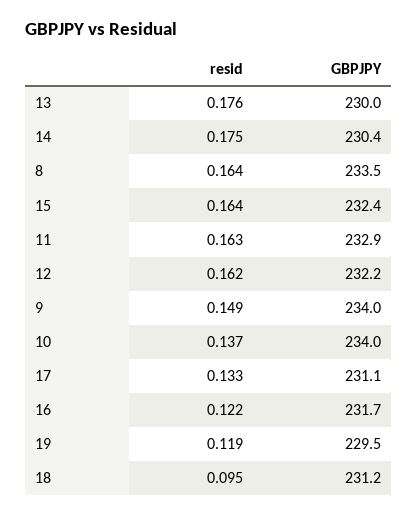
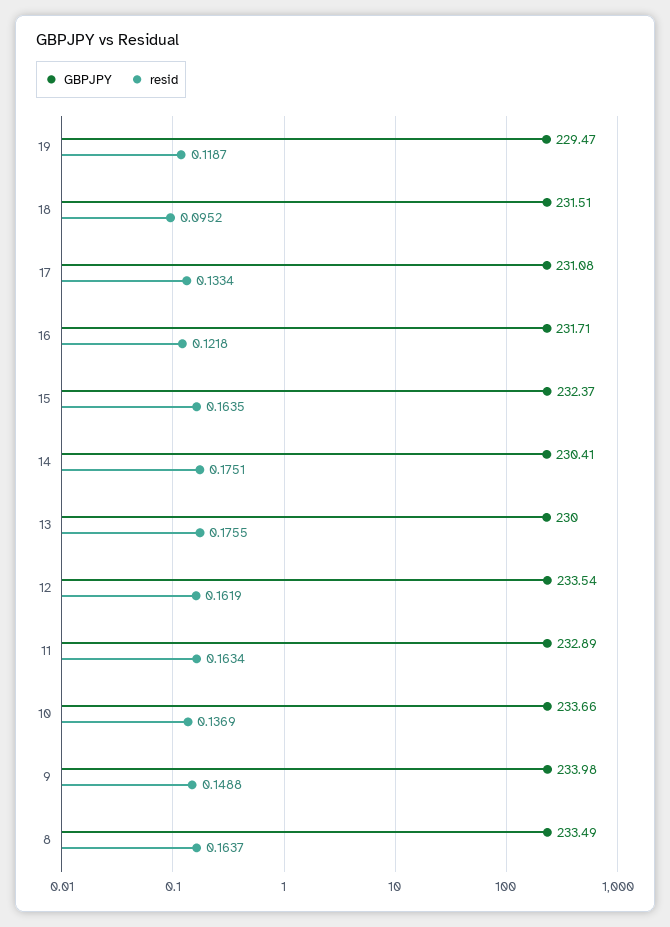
  {
    "resid": {
      "13": 0.1755,
      "14": 0.1751,
      "8": 0.1637,
      "15": 0.1635,
      "11": 0.1634,
      "12": 0.1619,
      "9": 0.1488,
      "10": 0.1369,
      "17": 0.1334,
      "16": 0.1218,
      "19": 0.1187,
      "18": 0.0952
    },
    "GBPJPY": {
      "13": 230,
      "14": 230.41,
      "8": 233.49,
      "15": 232.37,
      "11": 232.89,
-     "12": 232.2,
+     "12": 233.54,
      "9": 233.98,
-     "10": 234,
+     "10": 233.66,
      "17": 231.08,
      "16": 231.71,
      "19": 229.47,
-     "18": 231.2
+     "18": 231.51
    }
  }

